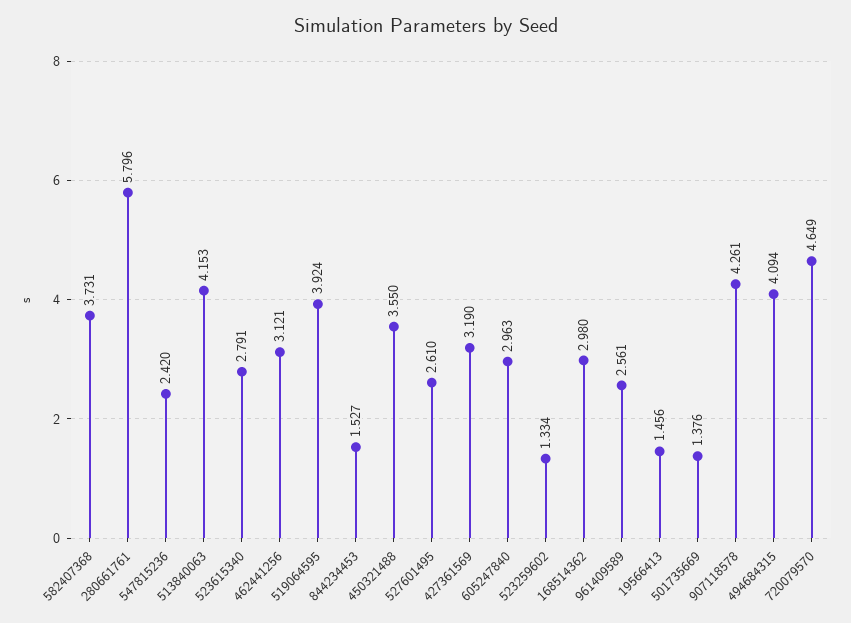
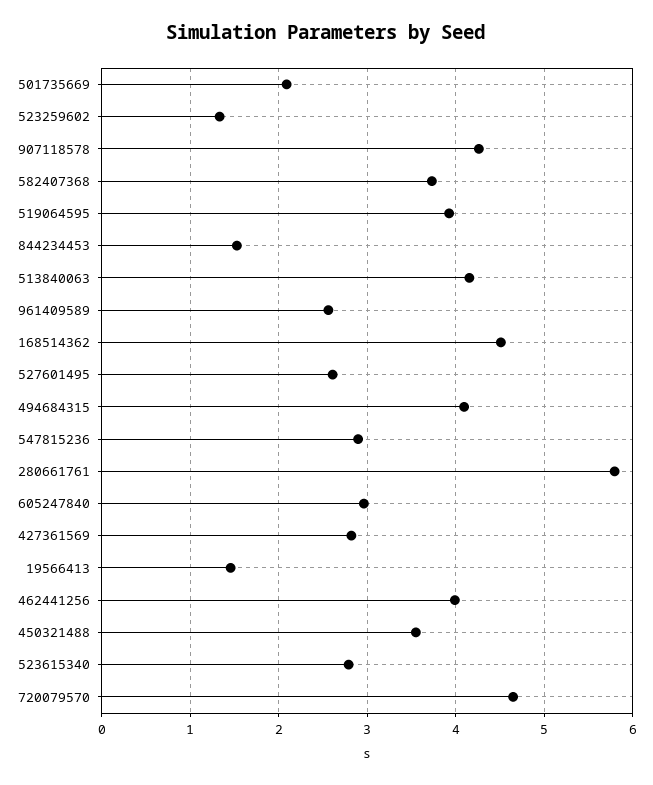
  {
    "582407368": 3.731,
    "280661761": 5.796,
-   "547815236": 2.42,
+   "547815236": 2.9,
    "513840063": 4.153,
    "523615340": 2.791,
-   "462441256": 3.121,
+   "462441256": 4,
    "519064595": 3.924,
    "844234453": 1.527,
    "450321488": 3.55,
    "527601495": 2.61,
-   "427361569": 3.19,
+   "427361569": 2.8,
    "605247840": 2.963,
    "523259602": 1.334,
-   "168514362": 2.98,
+   "168514362": 4.5,
    "961409589": 2.561,
    "19566413": 1.456,
-   "501735669": 1.376,
+   "501735669": 2.1,
    "907118578": 4.261,
    "494684315": 4.094,
    "720079570": 4.649
  }

